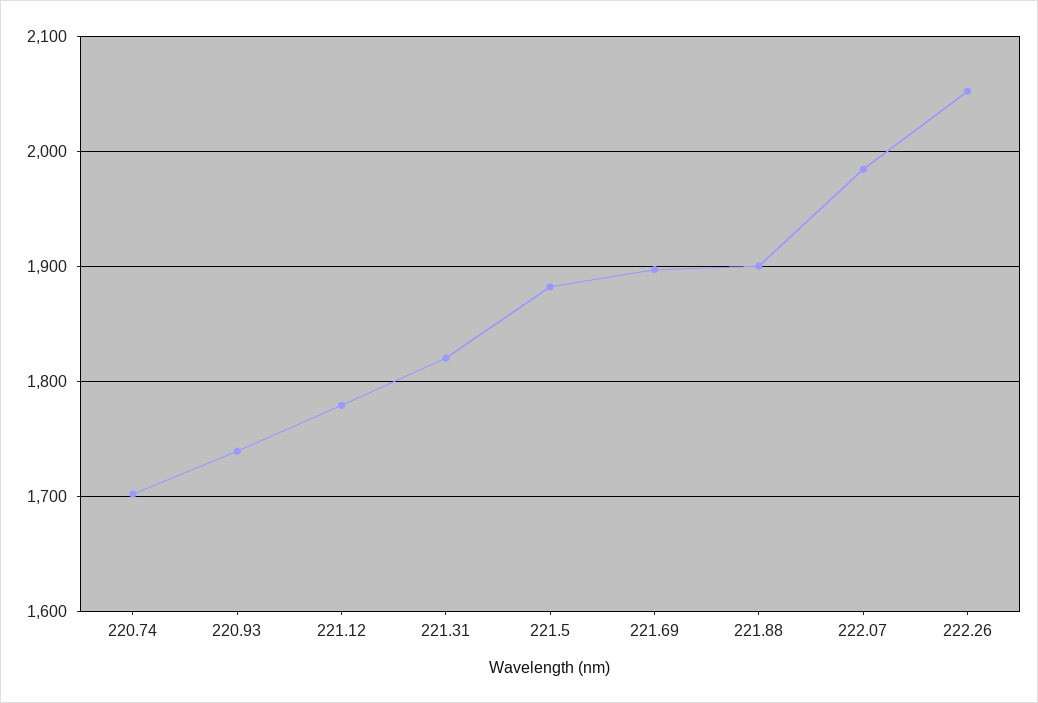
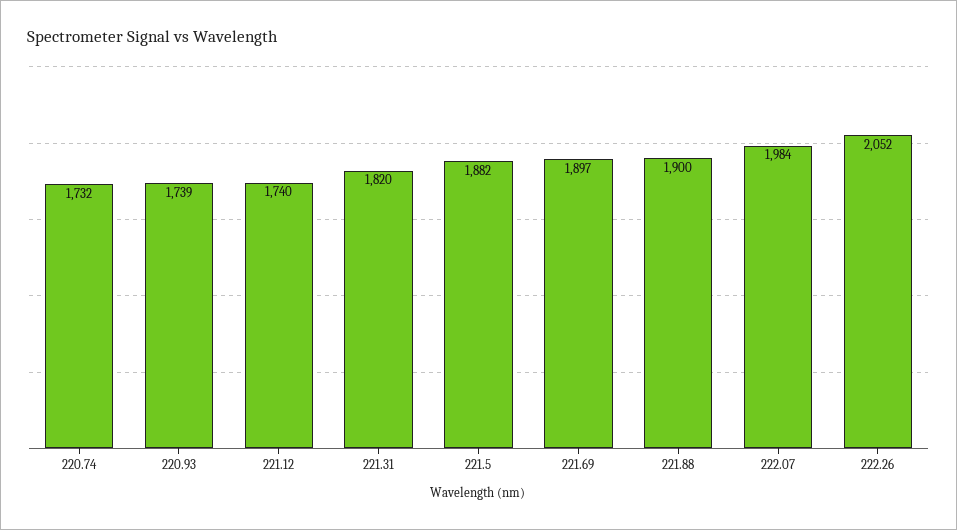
  {
-   "220.74": 1700,
+   "220.74": 1732,
    "220.93": 1739,
-   "221.12": 1780,
+   "221.12": 1740,
    "221.31": 1820,
    "221.5": 1882,
    "221.69": 1897,
    "221.88": 1900,
    "222.07": 1984,
    "222.26": 2052
  }

